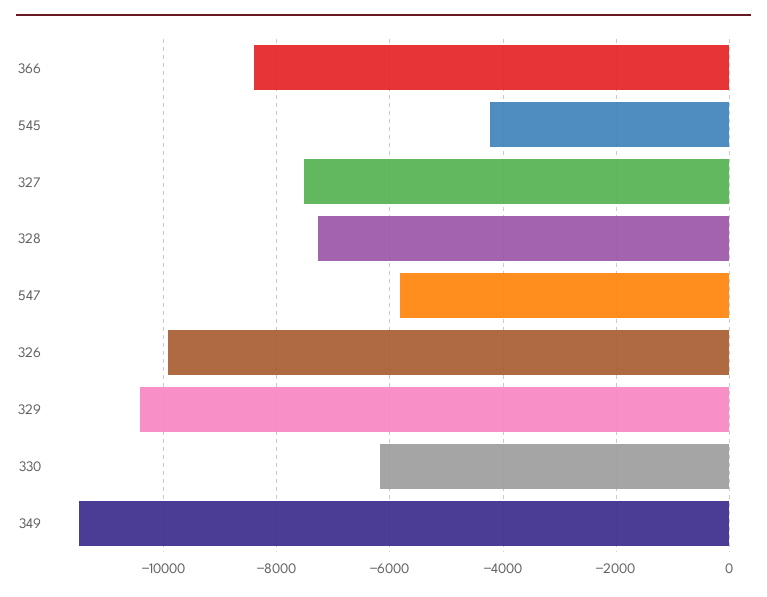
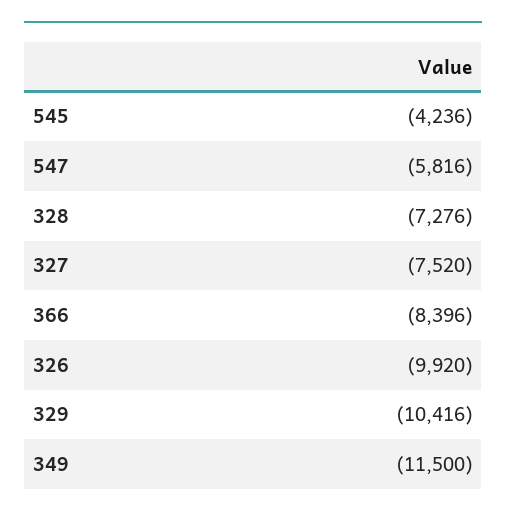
  {
    "366": -8396,
    "545": -4236,
    "327": -7520,
    "328": -7276,
    "547": -5816,
    "326": -9920,
    "329": -10416,
-   "330": -6200,
    "349": -11500
  }

